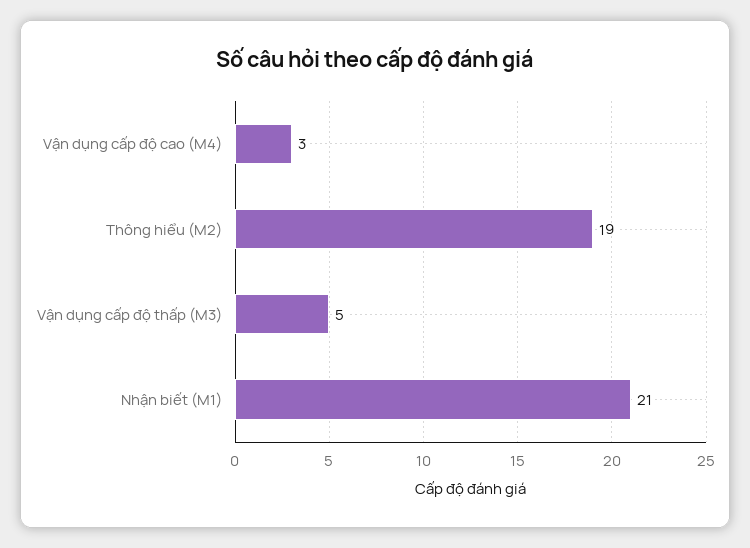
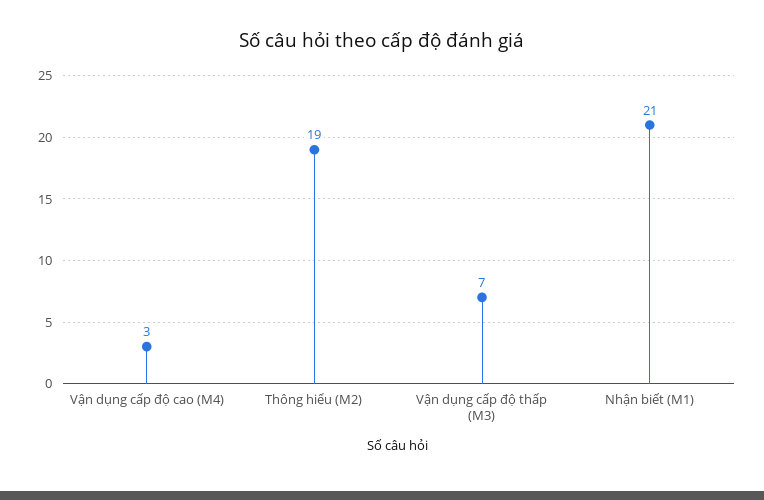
  {
    "Vận dụng cấp độ cao (M4)": 3,
    "Thông hiểu (M2)": 19,
-   "Vận dụng cấp độ thấp (M3)": 5,
+   "Vận dụng cấp độ thấp (M3)": 7,
    "Nhận biết (M1)": 21
  }

